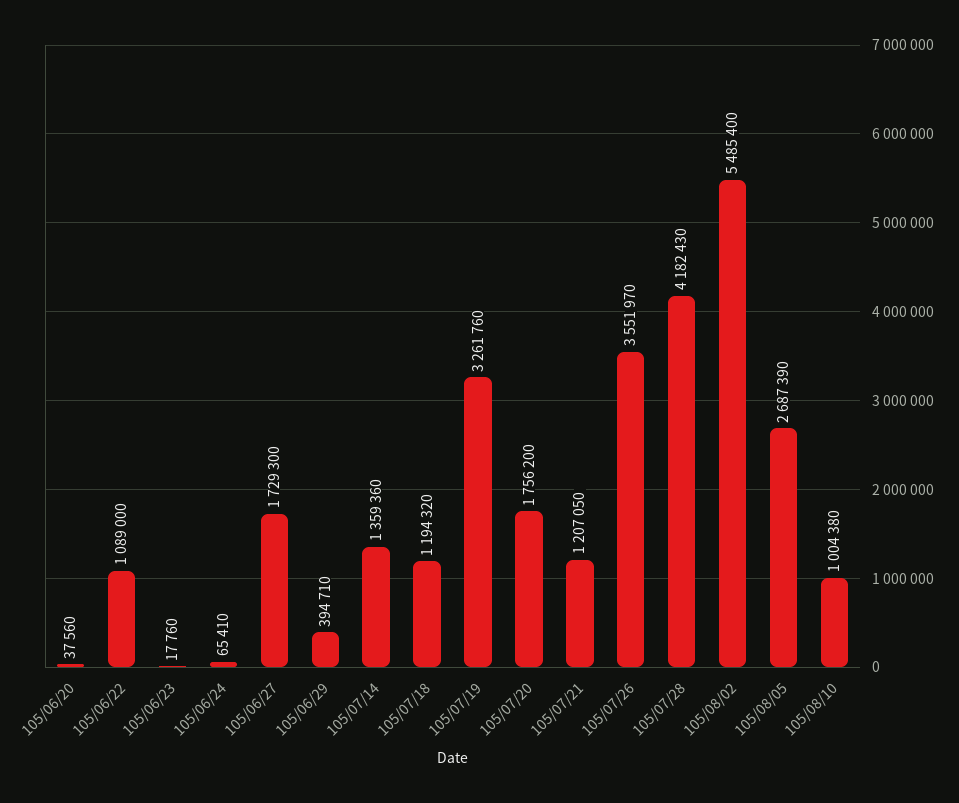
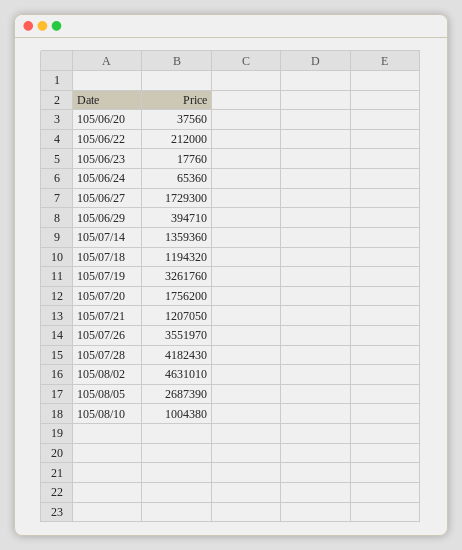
  {
    "105/06/20": 37560,
-   "105/06/22": 1089000,
+   "105/06/22": 212000,
    "105/06/23": 17760,
-   "105/06/24": 65410,
+   "105/06/24": 65360,
    "105/06/27": 1729300,
    "105/06/29": 394710,
    "105/07/14": 1359360,
    "105/07/18": 1194320,
    "105/07/19": 3261760,
    "105/07/20": 1756200,
    "105/07/21": 1207050,
    "105/07/26": 3551970,
    "105/07/28": 4182430,
-   "105/08/02": 5485400,
+   "105/08/02": 4631010,
    "105/08/05": 2687390,
    "105/08/10": 1004380
  }

